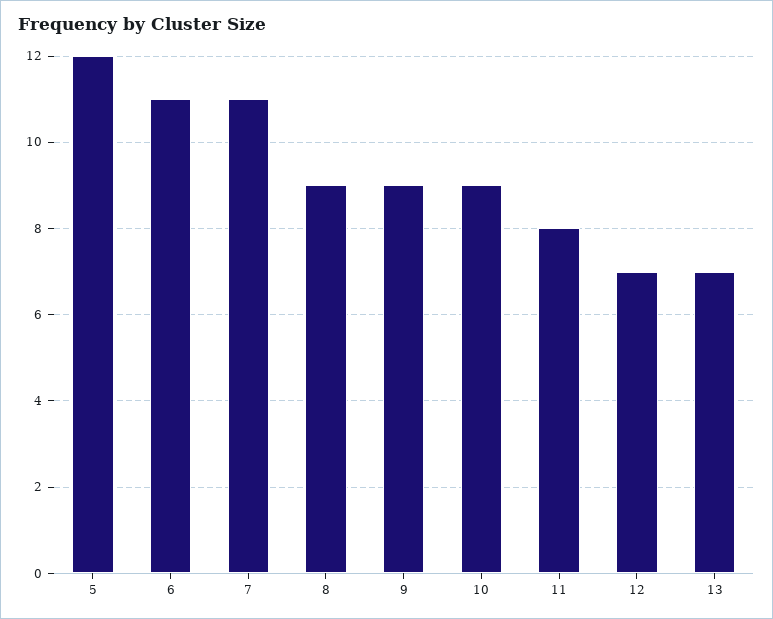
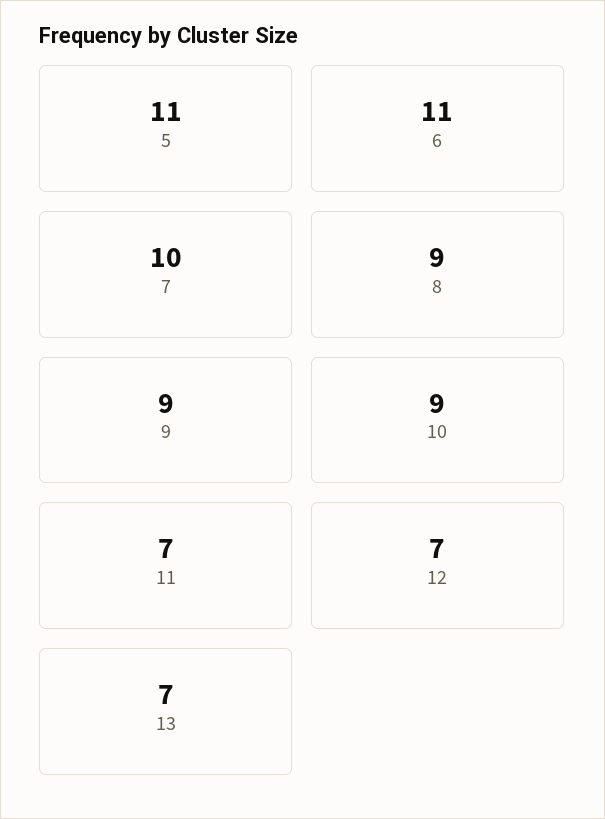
  {
-   "5": 12,
+   "5": 11,
    "6": 11,
-   "7": 11,
+   "7": 10,
    "8": 9,
    "9": 9,
    "10": 9,
-   "11": 8,
+   "11": 7,
    "12": 7,
    "13": 7
  }

